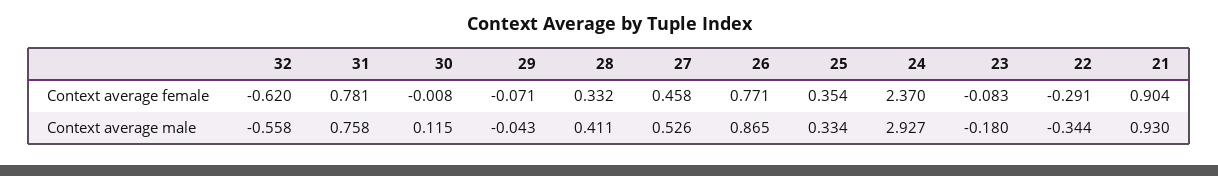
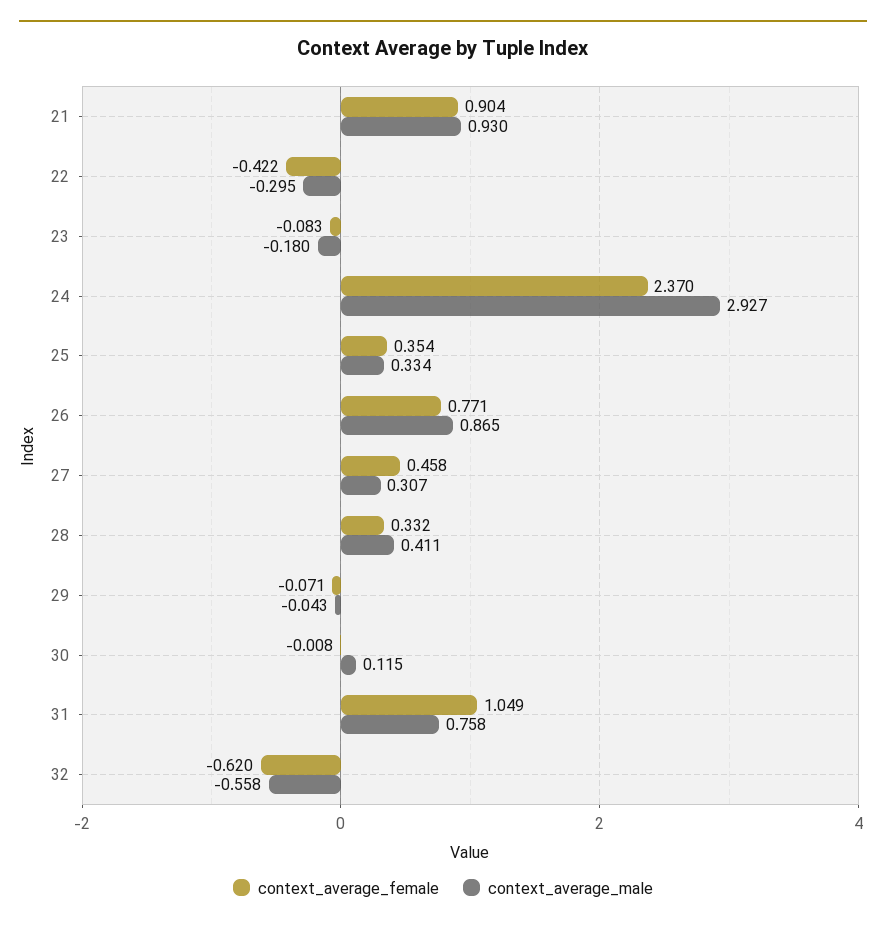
  {
    "Context average female": {
      "32": -0.62,
-     "31": 0.781,
+     "31": 1.049,
      "30": -0.008,
      "29": -0.071,
      "28": 0.332,
      "27": 0.458,
      "26": 0.771,
      "25": 0.354,
      "24": 2.37,
      "23": -0.083,
-     "22": -0.291,
+     "22": -0.422,
      "21": 0.904
    },
    "Context average male": {
      "32": -0.558,
      "31": 0.758,
      "30": 0.115,
      "29": -0.043,
      "28": 0.411,
-     "27": 0.526,
+     "27": 0.307,
      "26": 0.865,
      "25": 0.334,
      "24": 2.927,
      "23": -0.18,
-     "22": -0.344,
+     "22": -0.295,
      "21": 0.93
    }
  }

